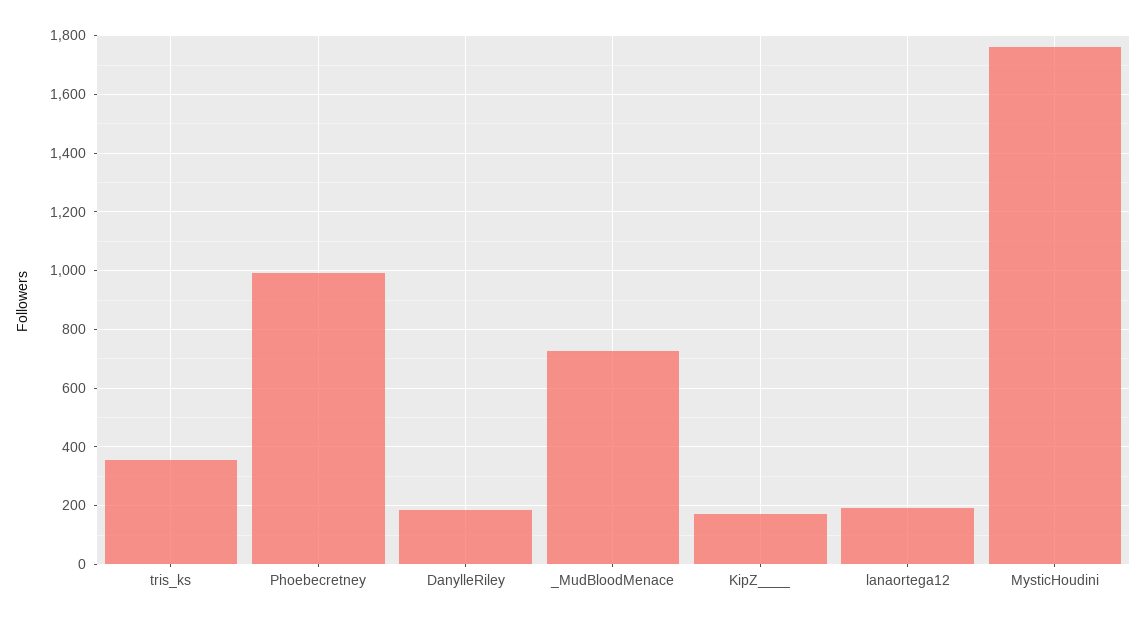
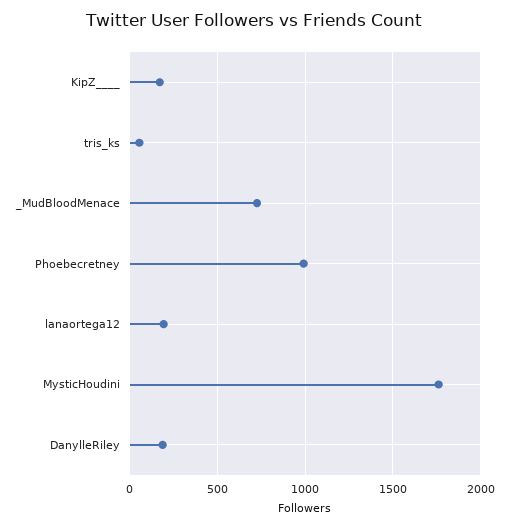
  {
-   "tris_ks": 350,
+   "tris_ks": 50,
    "Phoebecretney": 1000,
    "DanylleRiley": 175,
    "_MudBloodMenace": 725,
    "KipZ____": 175,
    "lanaortega12": 200,
    "MysticHoudini": 1750
  }

